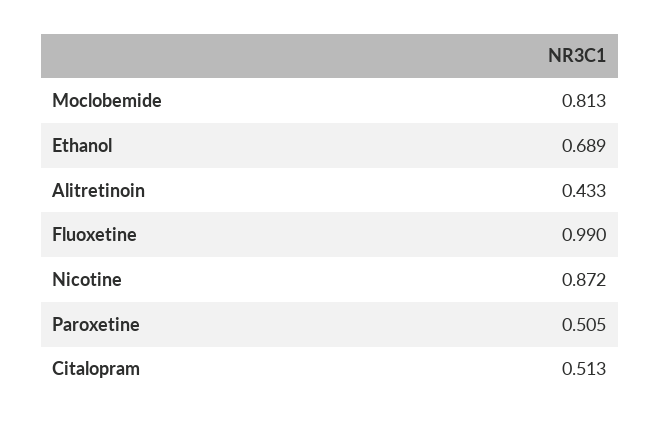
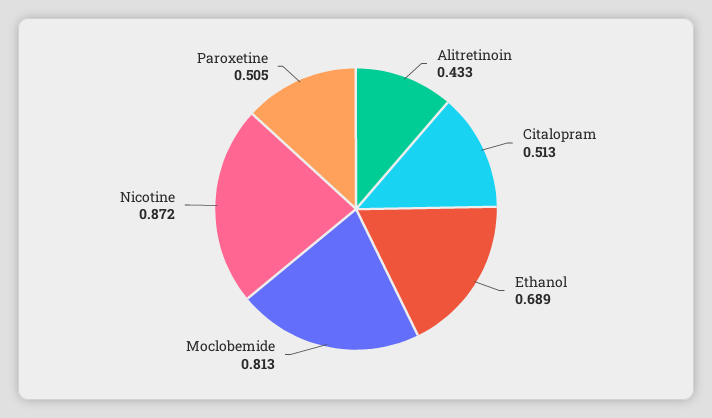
  {
    "Moclobemide": 0.813,
    "Ethanol": 0.689,
    "Alitretinoin": 0.433,
-   "Fluoxetine": 0.99,
    "Nicotine": 0.872,
    "Paroxetine": 0.505,
    "Citalopram": 0.513
  }

